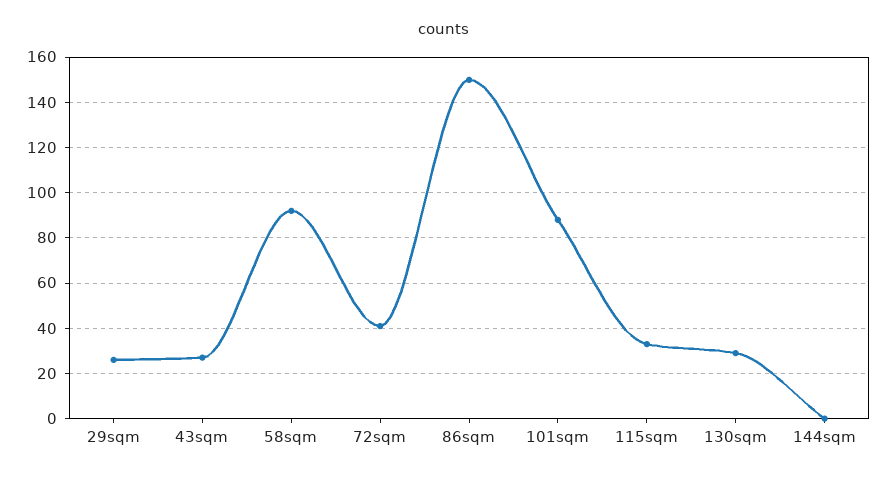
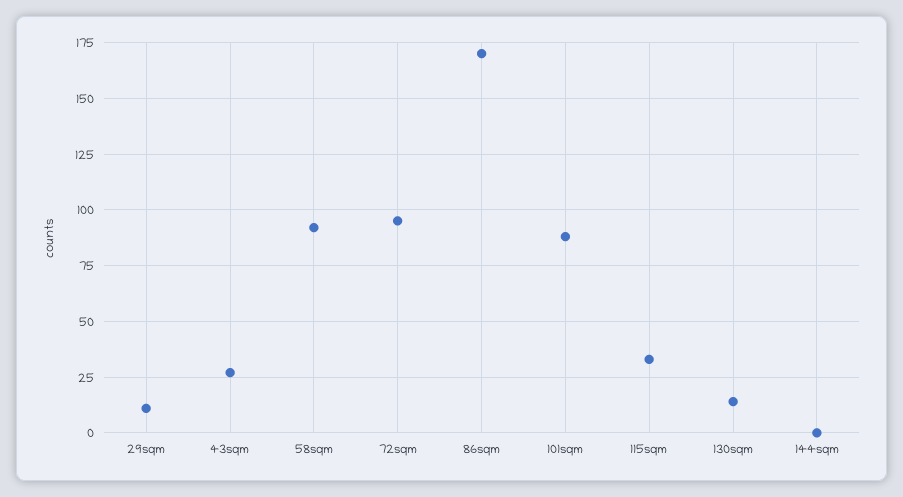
  {
-   "29sqm": 25,
+   "29sqm": 10,
    "43sqm": 25,
    "58sqm": 90,
-   "72sqm": 40,
+   "72sqm": 95,
-   "86sqm": 150,
+   "86sqm": 170,
    "101sqm": 90,
    "115sqm": 35,
-   "130sqm": 30,
+   "130sqm": 15,
    "144sqm": 0
  }

